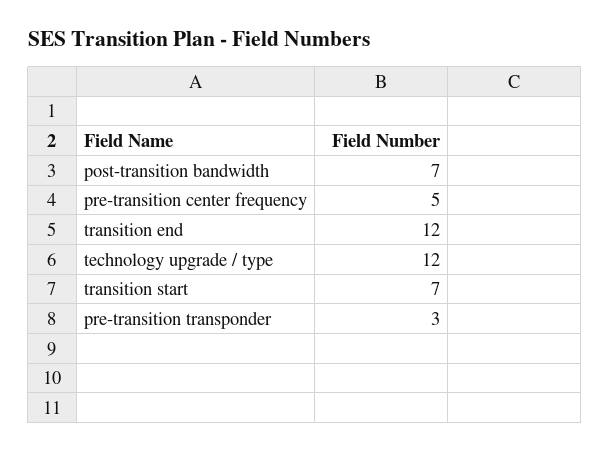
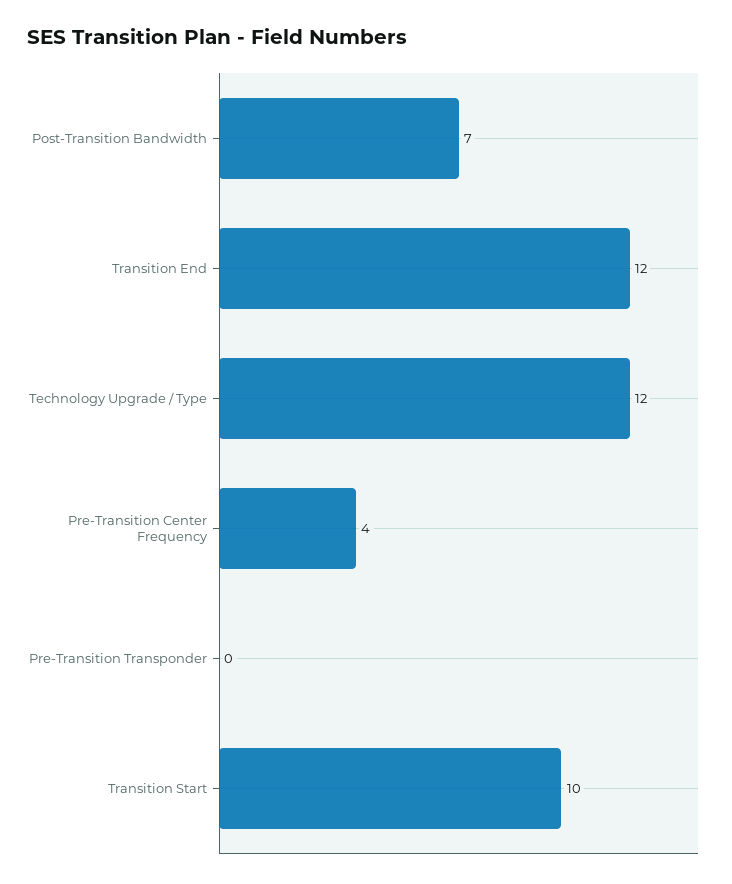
  {
    "post-transition bandwidth": 7,
-   "pre-transition center frequency": 5,
+   "pre-transition center frequency": 4,
    "transition end": 12,
    "technology upgrade / type": 12,
-   "transition start": 7,
+   "transition start": 10,
-   "pre-transition transponder": 3
+   "pre-transition transponder": 0
  }

